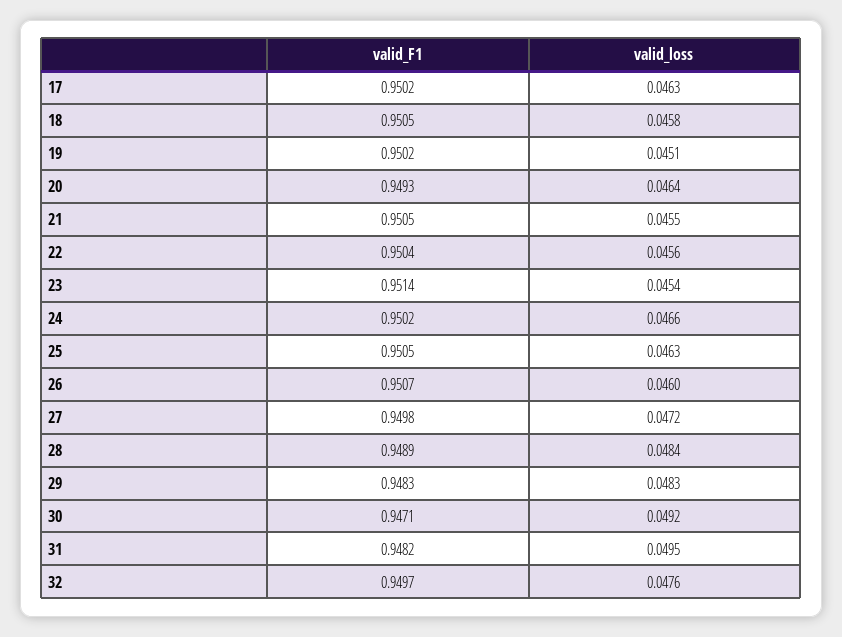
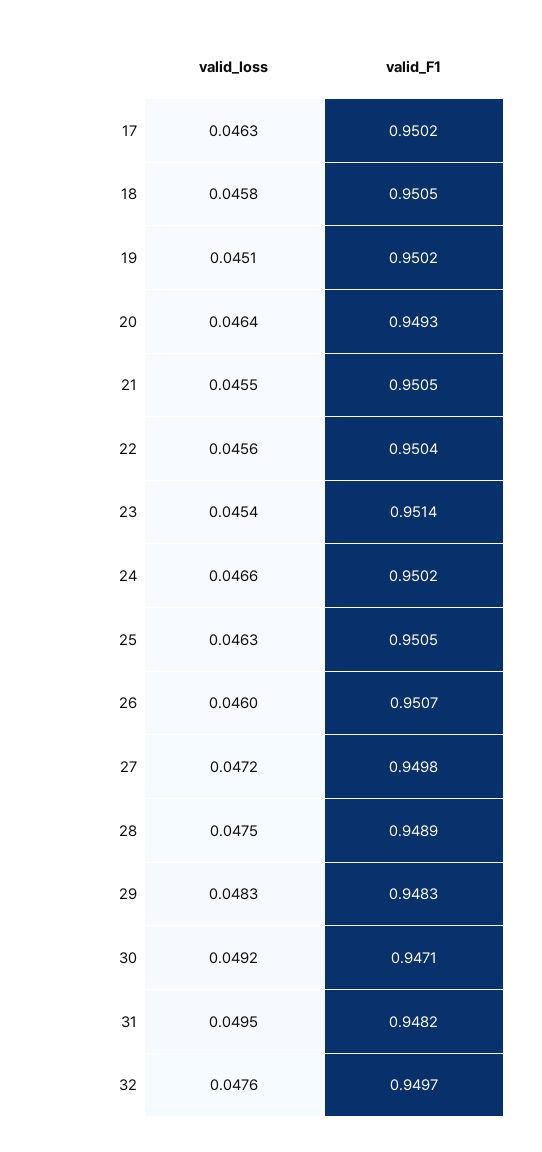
  {
    "valid_F1": {
      "17": 0.9502,
      "18": 0.9505,
      "19": 0.9502,
      "20": 0.9493,
      "21": 0.9505,
      "22": 0.9504,
      "23": 0.9514,
      "24": 0.9502,
      "25": 0.9505,
      "26": 0.9507,
      "27": 0.9498,
      "28": 0.9489,
      "29": 0.9483,
      "30": 0.9471,
      "31": 0.9482,
      "32": 0.9497
    },
    "valid_loss": {
      "17": 0.0463,
      "18": 0.0458,
      "19": 0.0451,
      "20": 0.0464,
      "21": 0.0455,
      "22": 0.0456,
      "23": 0.0454,
      "24": 0.0466,
      "25": 0.0463,
      "26": 0.046,
      "27": 0.0472,
-     "28": 0.0484,
+     "28": 0.0475,
      "29": 0.0483,
      "30": 0.0492,
      "31": 0.0495,
      "32": 0.0476
    }
  }

